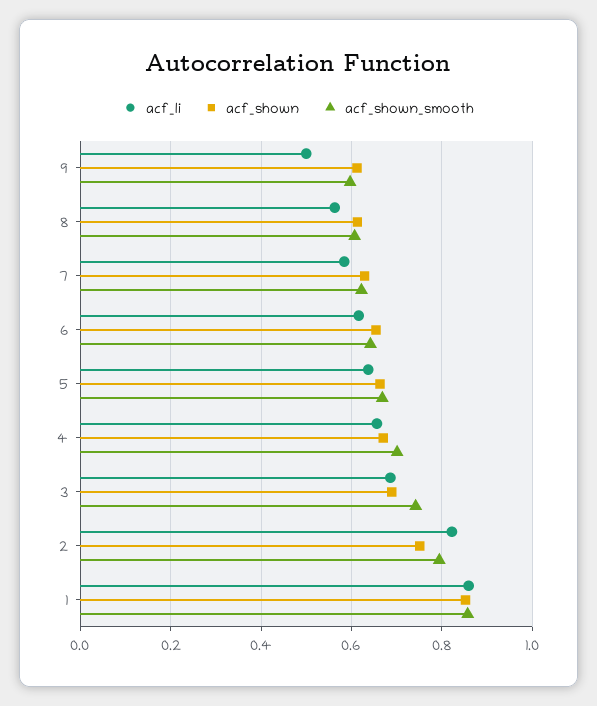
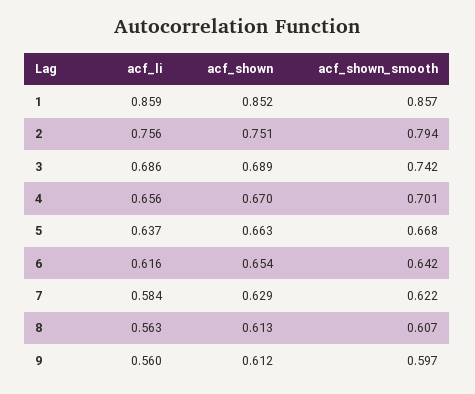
  {
    "acf_li": {
-     "9": 0.5,
+     "9": 0.56,
      "8": 0.563,
      "7": 0.584,
      "6": 0.616,
      "5": 0.637,
      "4": 0.656,
      "3": 0.686,
-     "2": 0.82,
+     "2": 0.756,
      "1": 0.859
    },
    "acf_shown": {
      "9": 0.612,
      "8": 0.613,
      "7": 0.629,
      "6": 0.654,
      "5": 0.663,
      "4": 0.67,
      "3": 0.689,
      "2": 0.751,
      "1": 0.852
    },
    "acf_shown_smooth": {
      "9": 0.597,
      "8": 0.607,
      "7": 0.622,
      "6": 0.642,
      "5": 0.668,
      "4": 0.701,
      "3": 0.742,
      "2": 0.794,
      "1": 0.857
    }
  }

